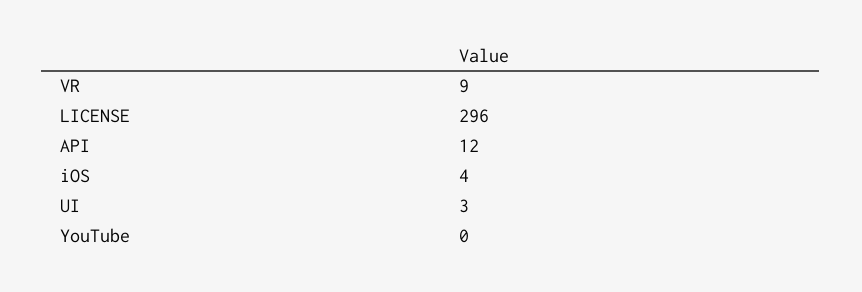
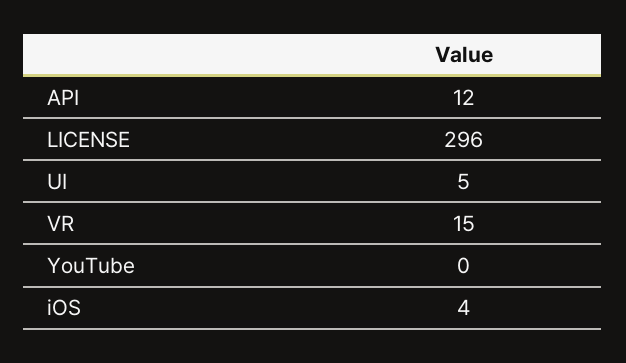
  {
-   "VR": 9,
+   "VR": 15,
    "LICENSE": 296,
    "API": 12,
    "iOS": 4,
-   "UI": 3,
+   "UI": 5,
    "YouTube": 0
  }

